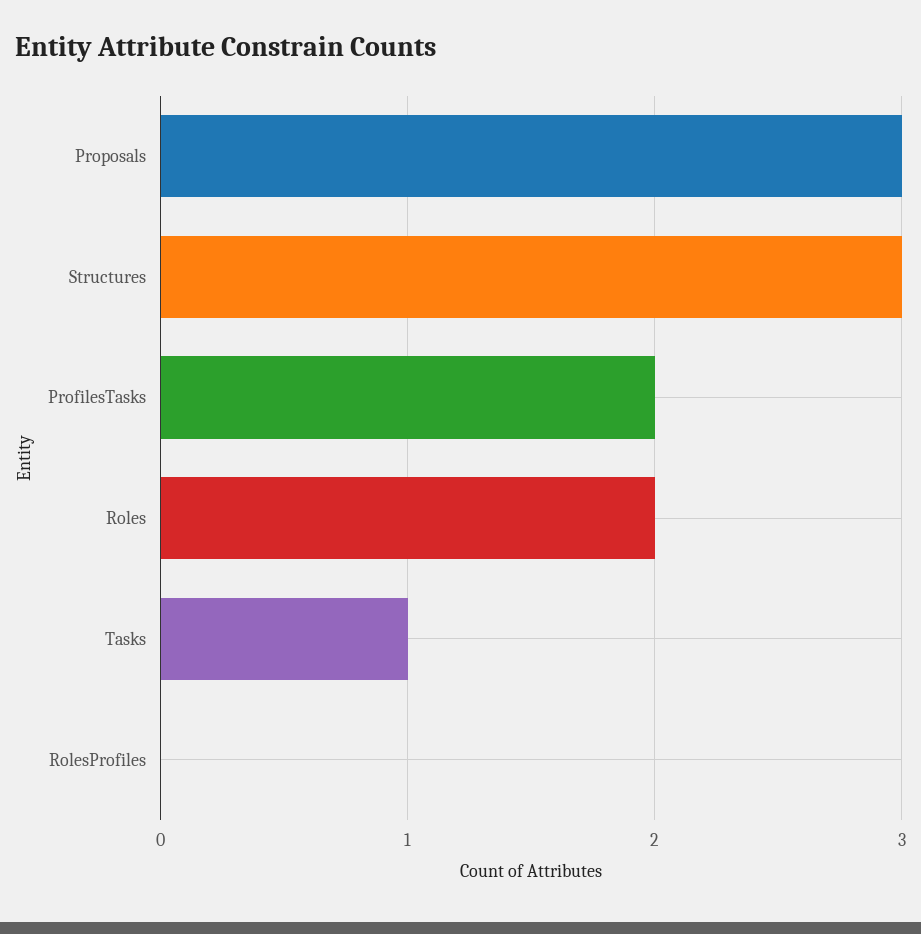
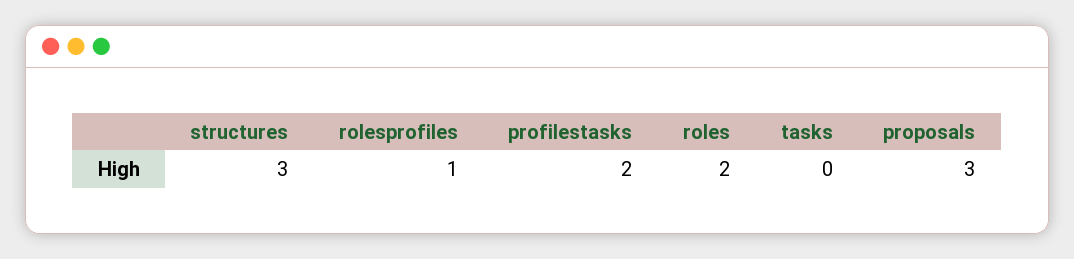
  {
    "Proposals": 3,
    "Structures": 3,
    "ProfilesTasks": 2,
    "Roles": 2,
-   "Tasks": 1,
+   "Tasks": 0,
-   "RolesProfiles": 0
+   "RolesProfiles": 1
  }

